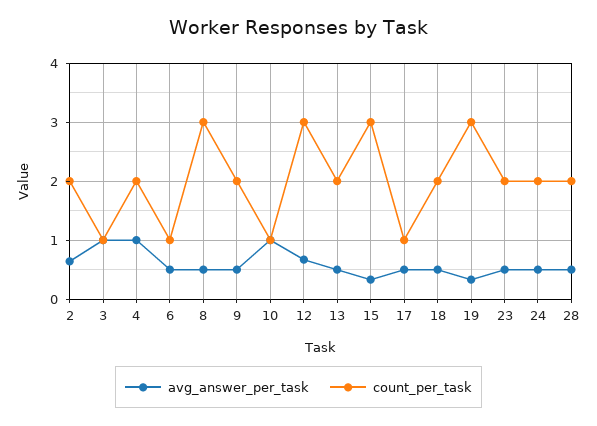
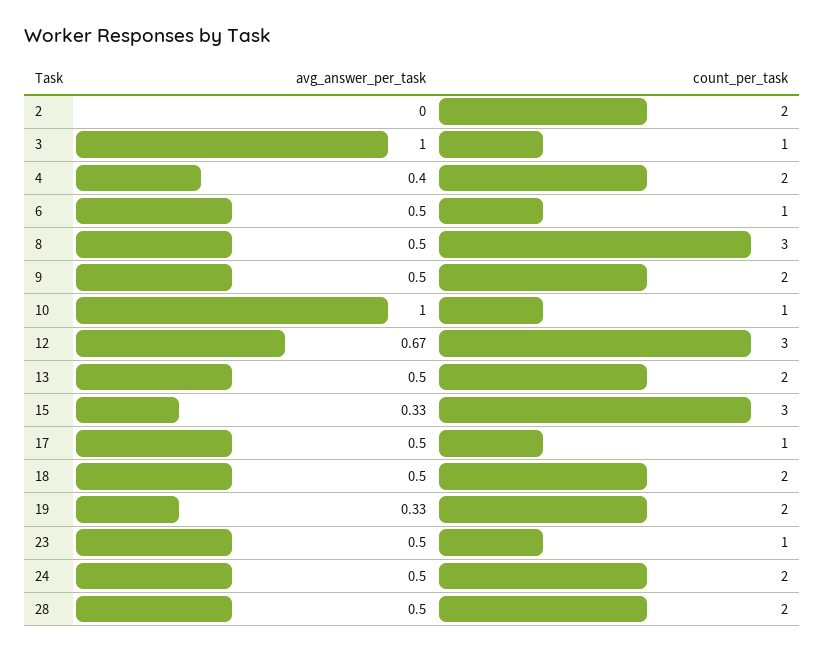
  {
    "avg_answer_per_task": {
-     "2": 0.6,
+     "2": 0,
      "3": 1,
-     "4": 1,
+     "4": 0.4,
      "6": 0.5,
      "8": 0.5,
      "9": 0.5,
      "10": 1,
      "12": 0.67,
      "13": 0.5,
      "15": 0.33,
      "17": 0.5,
      "18": 0.5,
      "19": 0.33,
      "23": 0.5,
      "24": 0.5,
      "28": 0.5
    },
    "count_per_task": {
      "2": 2,
      "3": 1,
      "4": 2,
      "6": 1,
      "8": 3,
      "9": 2,
      "10": 1,
      "12": 3,
      "13": 2,
      "15": 3,
      "17": 1,
      "18": 2,
-     "19": 3,
+     "19": 2,
-     "23": 2,
+     "23": 1,
      "24": 2,
      "28": 2
    }
  }

